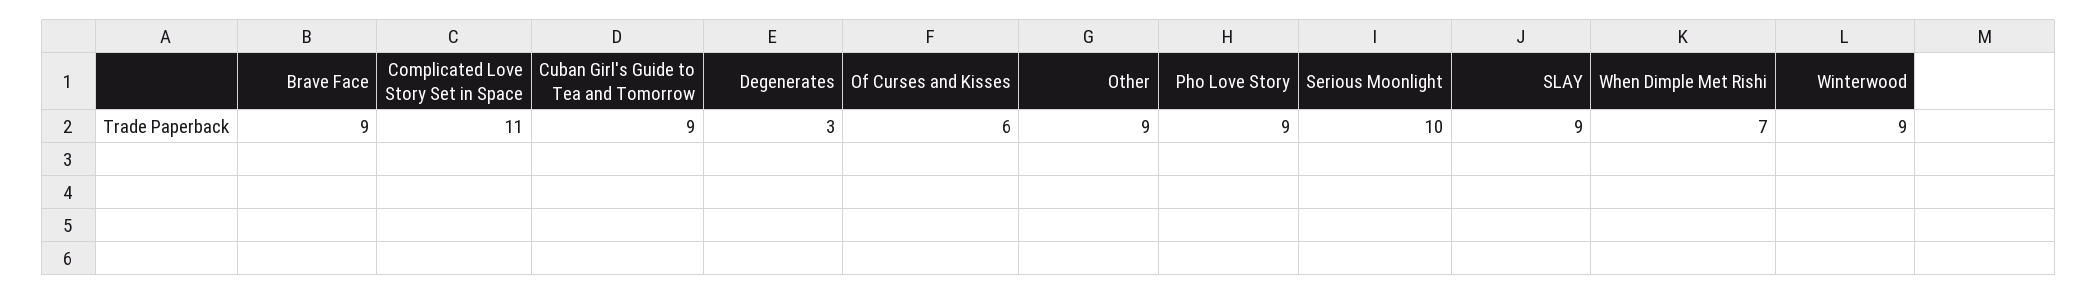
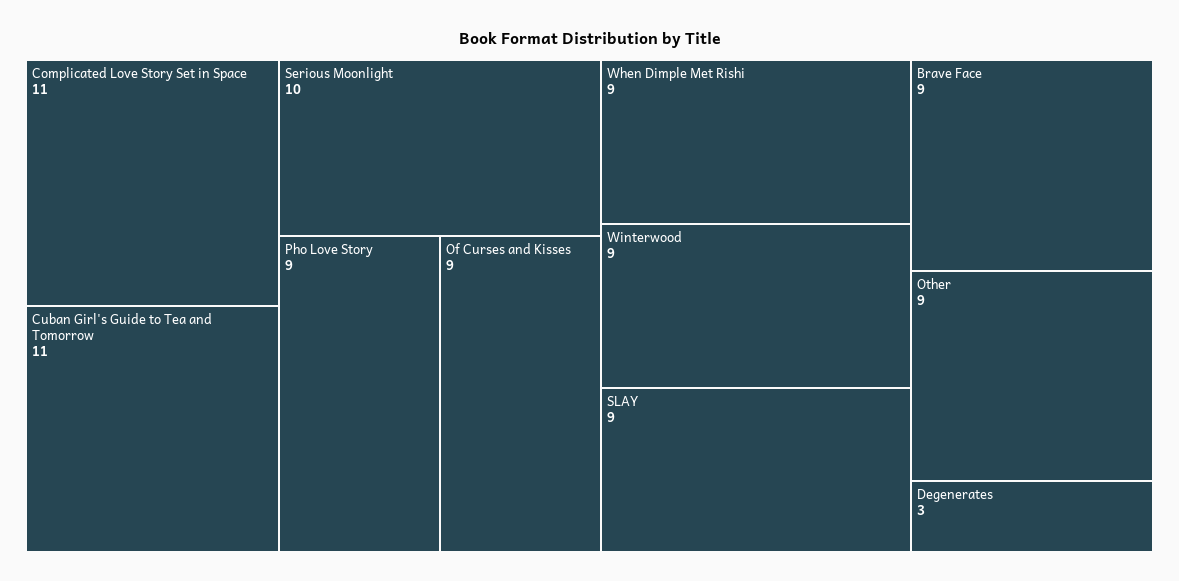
  {
    "Brave Face": 9,
    "Complicated Love Story Set in Space": 11,
-   "Cuban Girl's Guide to Tea and Tomorrow": 9,
+   "Cuban Girl's Guide to Tea and Tomorrow": 11,
    "Degenerates": 3,
-   "Of Curses and Kisses": 6,
+   "Of Curses and Kisses": 9,
    "Other": 9,
    "Pho Love Story": 9,
    "Serious Moonlight": 10,
    "SLAY": 9,
-   "When Dimple Met Rishi": 7,
+   "When Dimple Met Rishi": 9,
    "Winterwood": 9
  }

